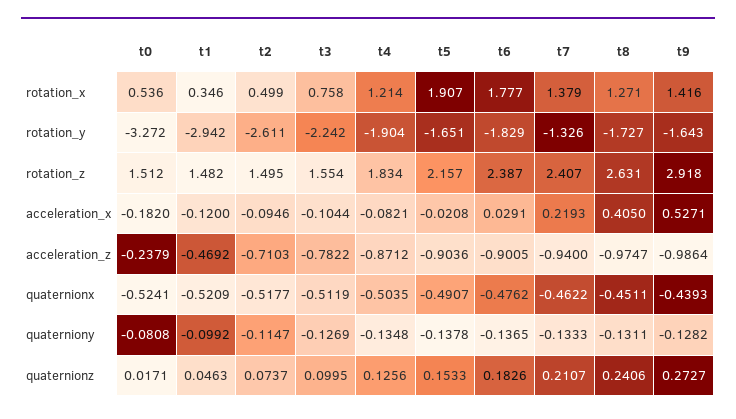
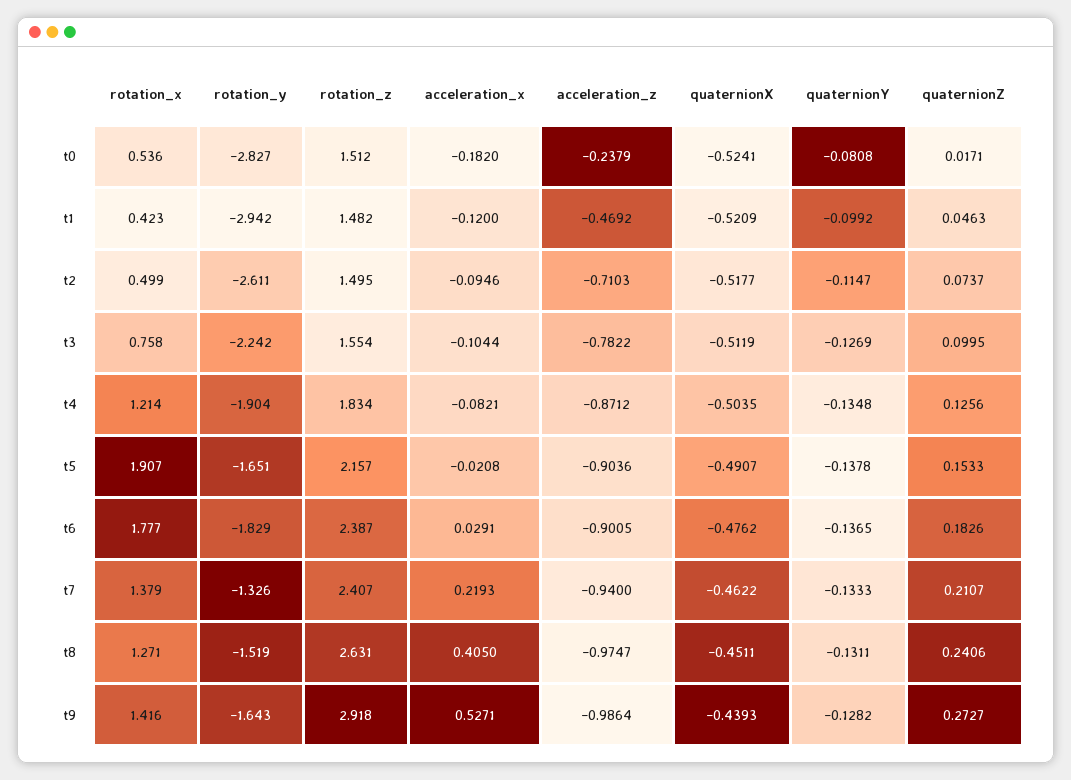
  {
    "t0": {
      "rotation_x": 0.536,
-     "rotation_y": -3.272,
+     "rotation_y": -2.827,
      "rotation_z": 1.512,
      "acceleration_x": -0.182,
      "acceleration_z": -0.2379,
      "quaternionx": -0.5241,
      "quaterniony": -0.0808,
      "quaternionz": 0.0171
    },
    "t1": {
-     "rotation_x": 0.346,
+     "rotation_x": 0.423,
      "rotation_y": -2.942,
      "rotation_z": 1.482,
      "acceleration_x": -0.12,
      "acceleration_z": -0.4692,
      "quaternionx": -0.5209,
      "quaterniony": -0.0992,
      "quaternionz": 0.0463
    },
    "t2": {
      "rotation_x": 0.499,
      "rotation_y": -2.611,
      "rotation_z": 1.495,
      "acceleration_x": -0.0946,
      "acceleration_z": -0.7103,
      "quaternionx": -0.5177,
      "quaterniony": -0.1147,
      "quaternionz": 0.0737
    },
    "t3": {
      "rotation_x": 0.758,
      "rotation_y": -2.242,
      "rotation_z": 1.554,
      "acceleration_x": -0.1044,
      "acceleration_z": -0.7822,
      "quaternionx": -0.5119,
      "quaterniony": -0.1269,
      "quaternionz": 0.0995
    },
    "t4": {
      "rotation_x": 1.214,
      "rotation_y": -1.904,
      "rotation_z": 1.834,
      "acceleration_x": -0.0821,
      "acceleration_z": -0.8712,
      "quaternionx": -0.5035,
      "quaterniony": -0.1348,
      "quaternionz": 0.1256
    },
    "t5": {
      "rotation_x": 1.907,
      "rotation_y": -1.651,
      "rotation_z": 2.157,
      "acceleration_x": -0.0208,
      "acceleration_z": -0.9036,
      "quaternionx": -0.4907,
      "quaterniony": -0.1378,
      "quaternionz": 0.1533
    },
    "t6": {
      "rotation_x": 1.777,
      "rotation_y": -1.829,
      "rotation_z": 2.387,
      "acceleration_x": 0.0291,
      "acceleration_z": -0.9005,
      "quaternionx": -0.4762,
      "quaterniony": -0.1365,
      "quaternionz": 0.1826
    },
    "t7": {
      "rotation_x": 1.379,
      "rotation_y": -1.326,
      "rotation_z": 2.407,
      "acceleration_x": 0.2193,
      "acceleration_z": -0.94,
      "quaternionx": -0.4622,
      "quaterniony": -0.1333,
      "quaternionz": 0.2107
    },
    "t8": {
      "rotation_x": 1.271,
-     "rotation_y": -1.727,
+     "rotation_y": -1.519,
      "rotation_z": 2.631,
      "acceleration_x": 0.405,
      "acceleration_z": -0.9747,
      "quaternionx": -0.4511,
      "quaterniony": -0.1311,
      "quaternionz": 0.2406
    },
    "t9": {
      "rotation_x": 1.416,
      "rotation_y": -1.643,
      "rotation_z": 2.918,
      "acceleration_x": 0.5271,
      "acceleration_z": -0.9864,
      "quaternionx": -0.4393,
      "quaterniony": -0.1282,
      "quaternionz": 0.2727
    }
  }

